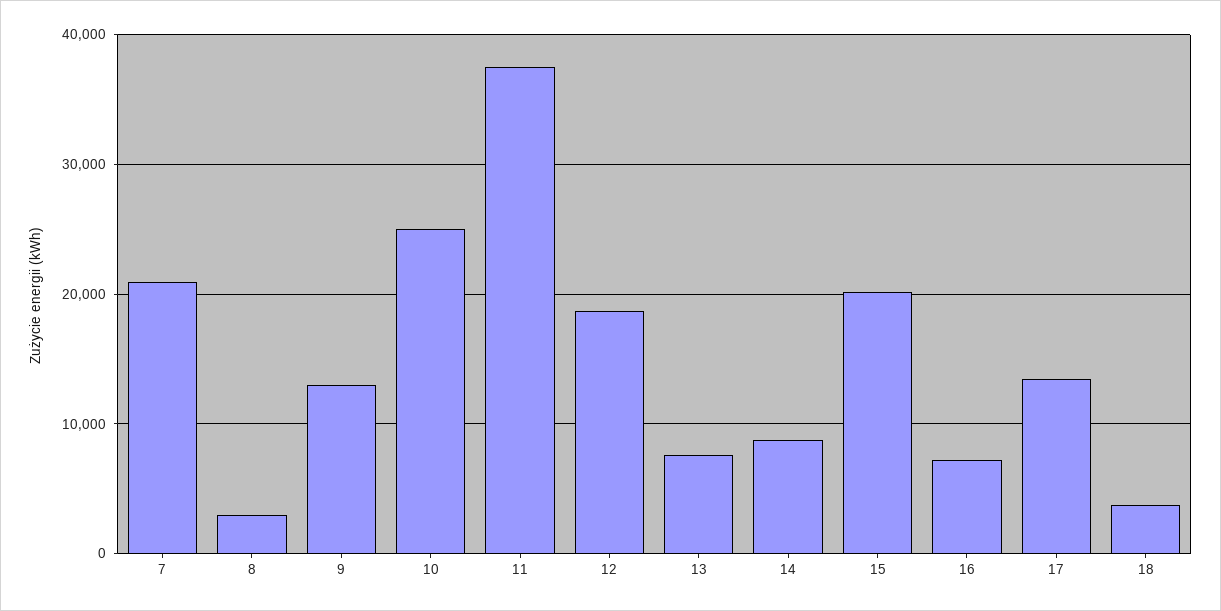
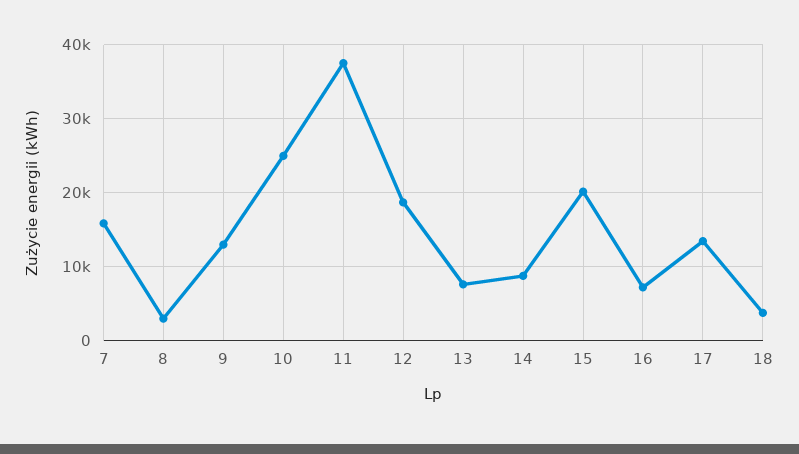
  {
-   "7": 21000,
+   "7": 16000,
    "8": 3000,
    "9": 13000,
    "10": 25000,
    "11": 38000,
    "12": 19000,
    "13": 8000,
    "14": 9000,
    "15": 20000,
    "16": 7000,
    "17": 13000,
    "18": 4000
  }

